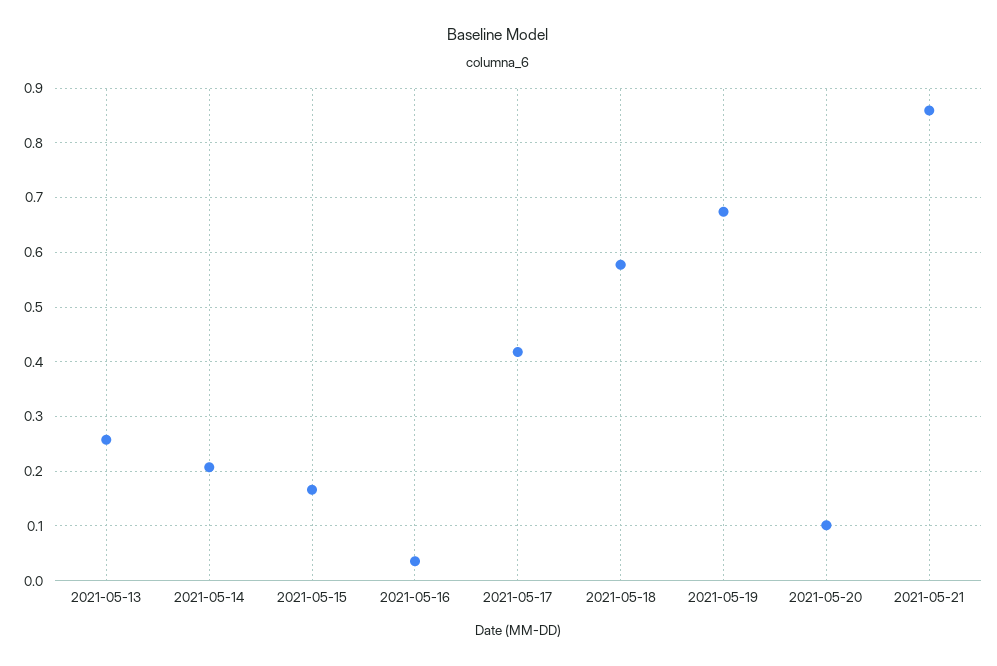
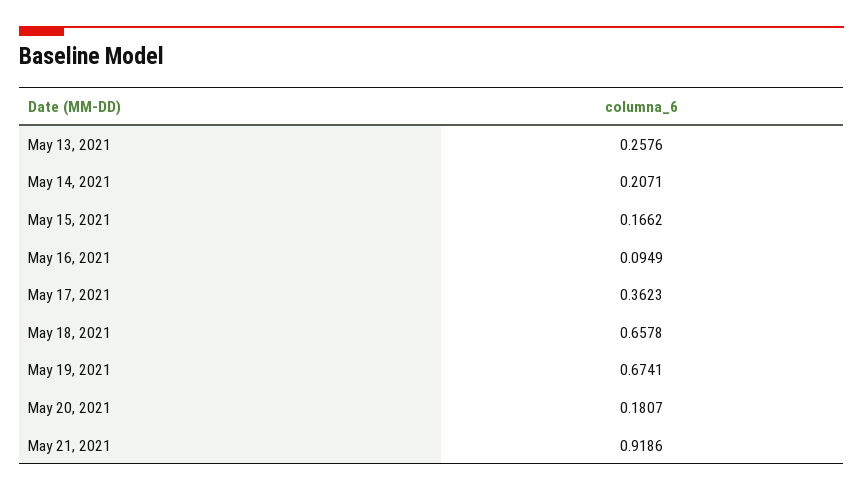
  {
    "2021-05-13": 0.2576,
    "2021-05-14": 0.2071,
    "2021-05-15": 0.1662,
-   "2021-05-16": 0.04,
+   "2021-05-16": 0.0949,
-   "2021-05-17": 0.42,
+   "2021-05-17": 0.3623,
-   "2021-05-18": 0.58,
+   "2021-05-18": 0.6578,
    "2021-05-19": 0.6741,
-   "2021-05-20": 0.1,
+   "2021-05-20": 0.1807,
-   "2021-05-21": 0.86
+   "2021-05-21": 0.9186
  }

